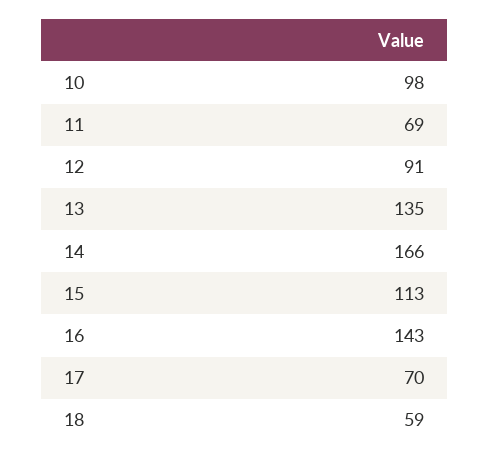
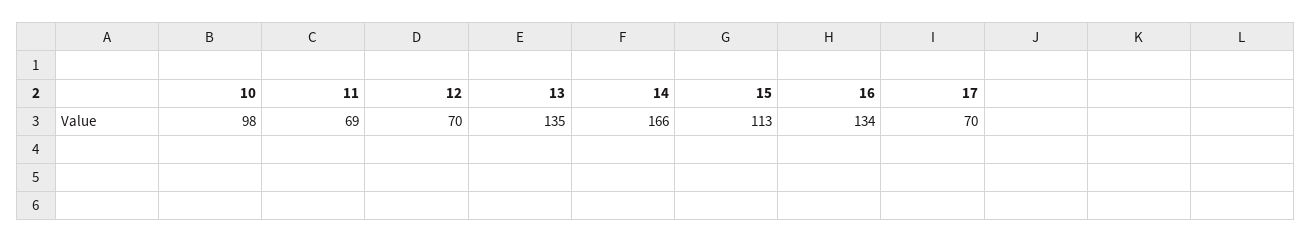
  {
    "10": 98,
    "11": 69,
-   "12": 91,
+   "12": 70,
    "13": 135,
    "14": 166,
    "15": 113,
-   "16": 143,
+   "16": 134,
-   "17": 70,
+   "17": 70
-   "18": 59
  }

